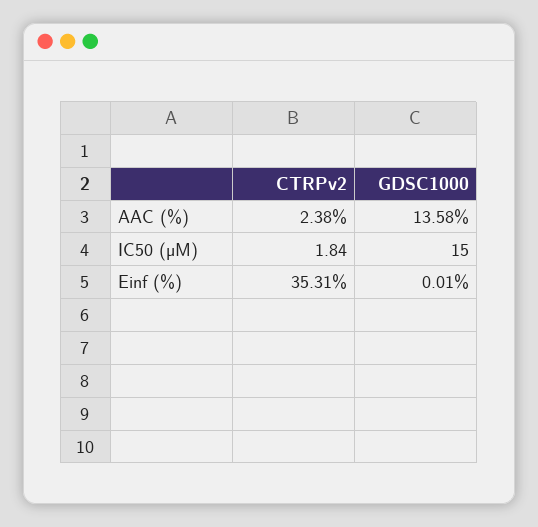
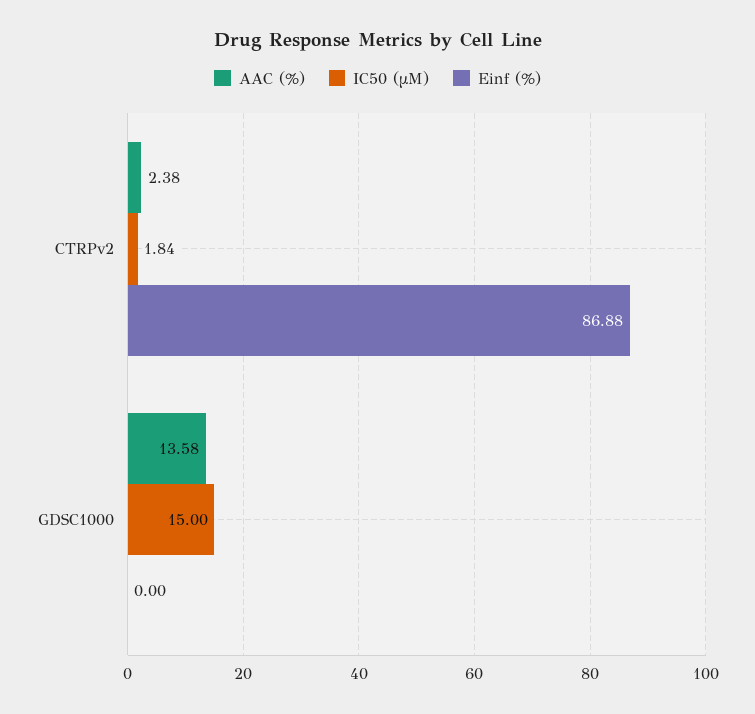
  {
    "AAC (%)": {
      "CTRPv2": 2.38,
      "GDSC1000": 13.58
    },
    "IC50 (µM)": {
      "CTRPv2": 1.84,
      "GDSC1000": 15
    },
    "Einf (%)": {
-     "CTRPv2": 35.31,
+     "CTRPv2": 86.88,
-     "GDSC1000": 0.01
+     "GDSC1000": 0
    }
  }

